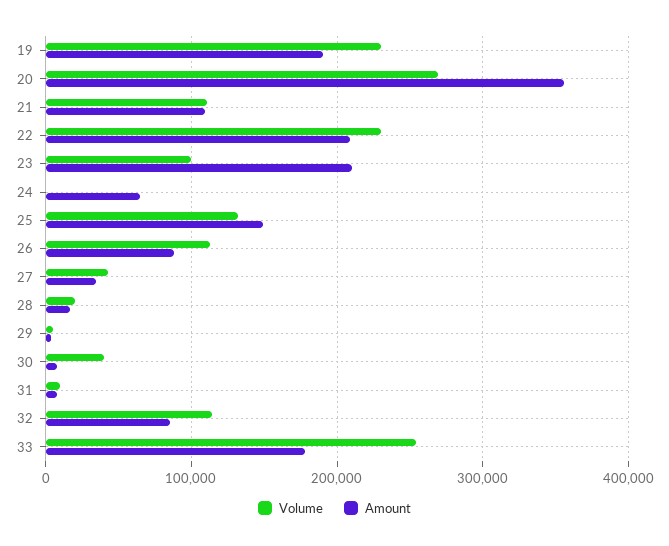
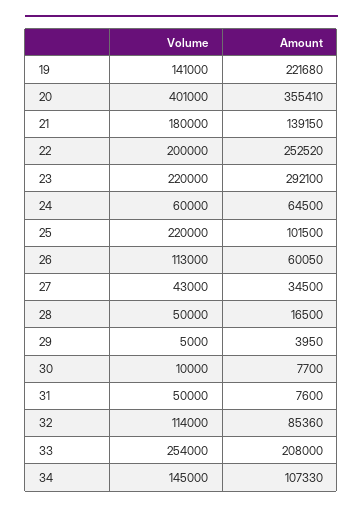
  {
    "Volume": {
-     "19": 230000,
+     "19": 141000,
-     "20": 270000,
+     "20": 401000,
-     "21": 110000,
+     "21": 180000,
-     "22": 230000,
+     "22": 200000,
-     "23": 100000,
+     "23": 220000,
-     "24": 0,
+     "24": 60000,
-     "25": 130000,
+     "25": 220000,
      "26": 113000,
      "27": 43000,
-     "28": 20000,
+     "28": 50000,
      "29": 5000,
-     "30": 40000,
+     "30": 10000,
-     "31": 10000,
+     "31": 50000,
      "32": 114000,
-     "33": 254000
+     "33": 254000,
+     "34": 145000
    },
    "Amount": {
-     "19": 190000,
+     "19": 221680,
      "20": 355410,
-     "21": 110000,
+     "21": 139150,
-     "22": 210000,
+     "22": 252520,
-     "23": 210000,
+     "23": 292100,
      "24": 64500,
-     "25": 150000,
+     "25": 101500,
-     "26": 90000,
+     "26": 60050,
      "27": 34500,
      "28": 16500,
      "29": 3950,
      "30": 7700,
      "31": 7600,
      "32": 85360,
-     "33": 180000
+     "33": 208000,
+     "34": 107330
    }
  }

